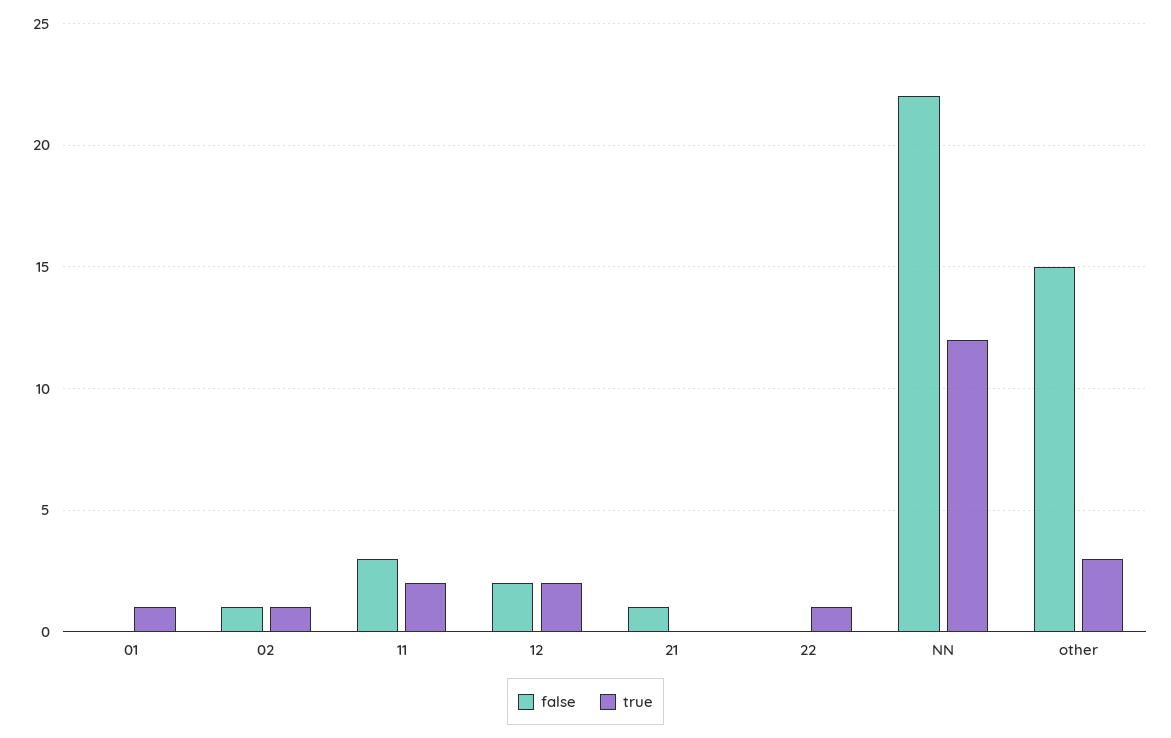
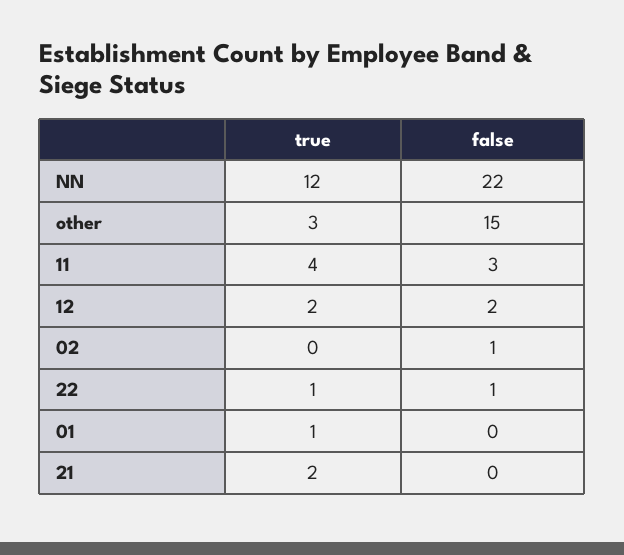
  {
    "false": {
      "01": 0,
      "02": 1,
      "11": 3,
      "12": 2,
-     "21": 1,
+     "21": 0,
-     "22": 0,
+     "22": 1,
      "NN": 22,
      "other": 15
    },
    "true": {
      "01": 1,
-     "02": 1,
+     "02": 0,
-     "11": 2,
+     "11": 4,
      "12": 2,
-     "21": 0,
+     "21": 2,
      "22": 1,
      "NN": 12,
      "other": 3
    }
  }

